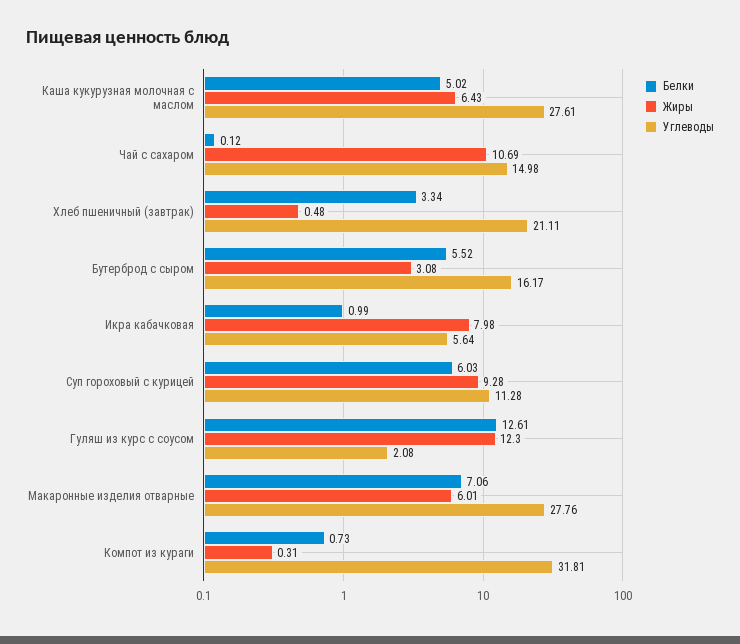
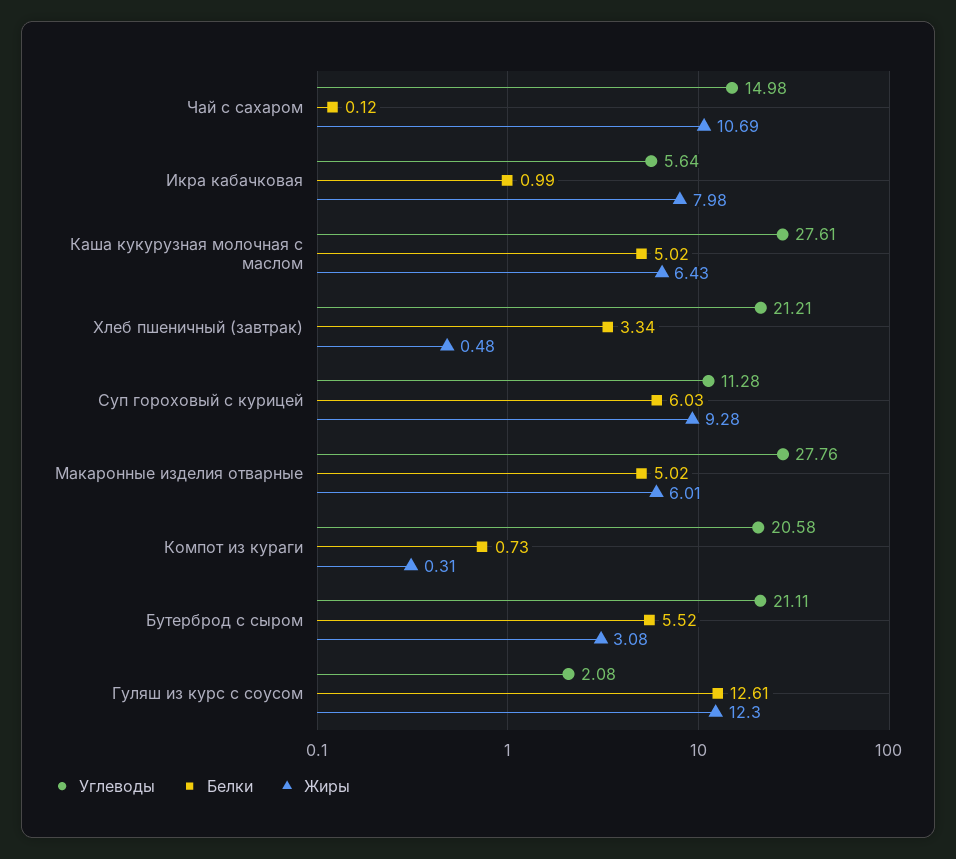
  {
    "Белки": {
      "Каша кукурузная молочная с маслом": 5.02,
      "Чай с сахаром": 0.12,
      "Хлеб пшеничный (завтрак)": 3.34,
      "Бутерброд с сыром": 5.52,
      "Икра кабачковая": 0.99,
      "Суп гороховый с курицей": 6.03,
      "Гуляш из курс с соусом": 12.61,
-     "Макаронные изделия отварные": 7.06,
+     "Макаронные изделия отварные": 5.02,
      "Компот из кураги": 0.73
    },
    "Жиры": {
      "Каша кукурузная молочная с маслом": 6.43,
      "Чай с сахаром": 10.69,
      "Хлеб пшеничный (завтрак)": 0.48,
      "Бутерброд с сыром": 3.08,
      "Икра кабачковая": 7.98,
      "Суп гороховый с курицей": 9.28,
      "Гуляш из курс с соусом": 12.3,
      "Макаронные изделия отварные": 6.01,
      "Компот из кураги": 0.31
    },
    "Углеводы": {
      "Каша кукурузная молочная с маслом": 27.61,
      "Чай с сахаром": 14.98,
-     "Хлеб пшеничный (завтрак)": 21.11,
+     "Хлеб пшеничный (завтрак)": 21.21,
-     "Бутерброд с сыром": 16.17,
+     "Бутерброд с сыром": 21.11,
      "Икра кабачковая": 5.64,
      "Суп гороховый с курицей": 11.28,
      "Гуляш из курс с соусом": 2.08,
      "Макаронные изделия отварные": 27.76,
-     "Компот из кураги": 31.81
+     "Компот из кураги": 20.58
    }
  }

